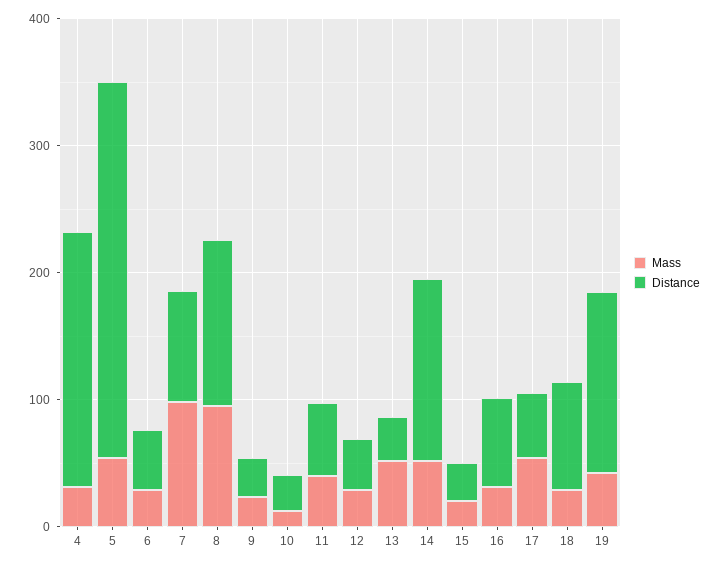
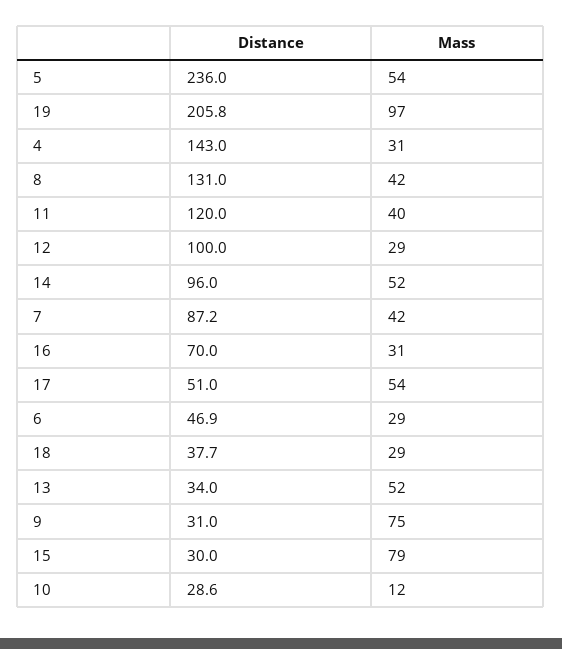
  {
    "Mass": {
      "4": 31,
      "5": 54,
      "6": 29,
-     "7": 100,
+     "7": 42,
-     "8": 100,
+     "8": 42,
-     "9": 20,
+     "9": 75,
      "10": 12,
      "11": 40,
      "12": 29,
      "13": 52,
      "14": 52,
-     "15": 20,
+     "15": 79,
      "16": 31,
      "17": 54,
      "18": 29,
-     "19": 40
+     "19": 97
    },
    "Distance": {
-     "4": 200,
+     "4": 143,
-     "5": 300,
+     "5": 236,
      "6": 46.9,
      "7": 87.2,
      "8": 131,
      "9": 31,
      "10": 28.6,
-     "11": 60,
+     "11": 120,
-     "12": 40,
+     "12": 100,
      "13": 34,
-     "14": 140,
+     "14": 96,
      "15": 30,
      "16": 70,
      "17": 51,
-     "18": 80,
+     "18": 37.7,
-     "19": 140
+     "19": 205.8
    }
  }

